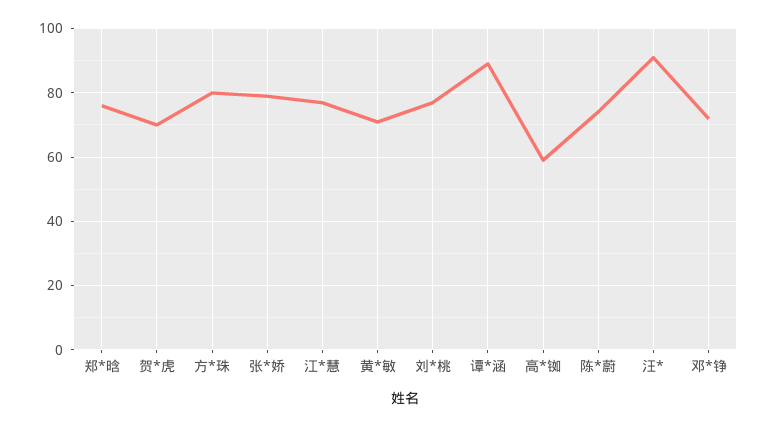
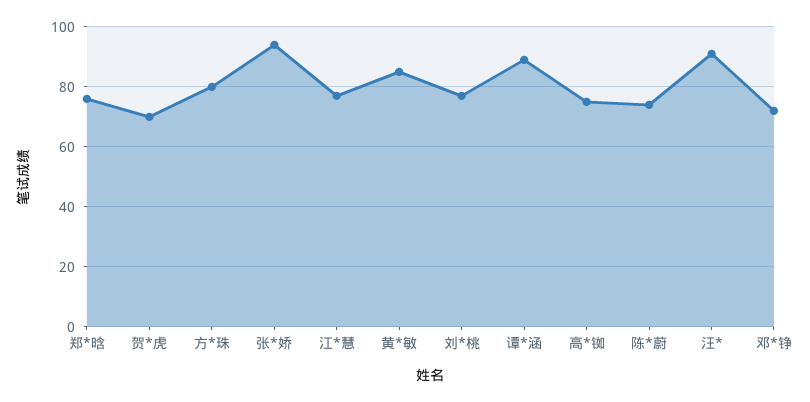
  {
    "郑*晗": 75,
    "贺*虎": 70,
    "方*珠": 80,
-   "张*娇": 80,
+   "张*娇": 95,
    "江*慧": 75,
-   "黄*敏": 70,
+   "黄*敏": 85,
    "刘*桃": 75,
    "谭*涵": 90,
-   "高*铷": 60,
+   "高*铷": 75,
    "陈*蔚": 75,
    "汪*": 90,
    "邓*铮": 70
  }

